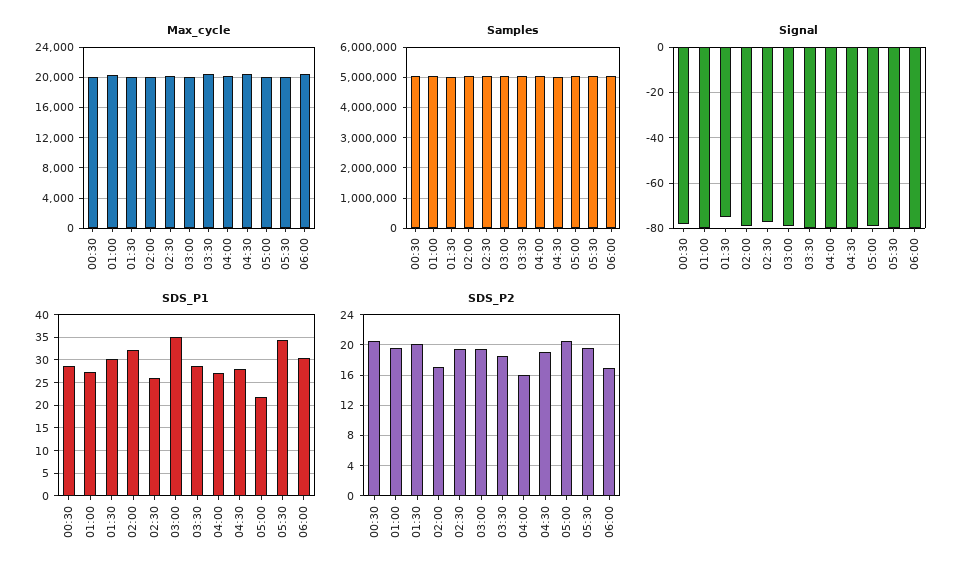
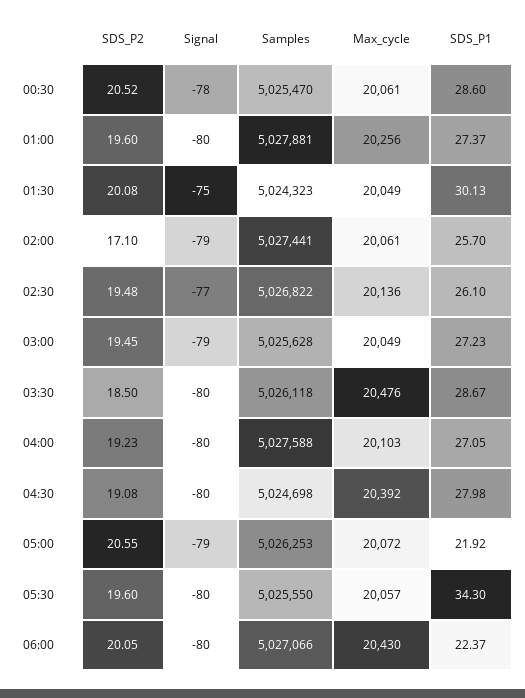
  {
    "Max_cycle": {
      "00:30": 20061,
      "01:00": 20256,
      "01:30": 20049,
      "02:00": 20061,
      "02:30": 20136,
      "03:00": 20049,
      "03:30": 20476,
      "04:00": 20103,
      "04:30": 20392,
      "05:00": 20072,
      "05:30": 20057,
      "06:00": 20430
    },
    "Samples": {
      "00:30": 5025470,
      "01:00": 5027881,
      "01:30": 5024323,
      "02:00": 5027441,
      "02:30": 5026822,
      "03:00": 5025628,
      "03:30": 5026118,
      "04:00": 5027588,
      "04:30": 5024698,
      "05:00": 5026253,
      "05:30": 5025550,
      "06:00": 5027066
    },
    "Signal": {
      "00:30": -78,
      "01:00": -80,
      "01:30": -75,
      "02:00": -79,
      "02:30": -77,
      "03:00": -79,
      "03:30": -80,
      "04:00": -80,
      "04:30": -80,
      "05:00": -79,
      "05:30": -80,
      "06:00": -80
    },
    "SDS_P1": {
      "00:30": 28.6,
      "01:00": 27.37,
      "01:30": 30.13,
-     "02:00": 32.5,
+     "02:00": 25.7,
      "02:30": 26.1,
-     "03:00": 35,
+     "03:00": 27.23,
      "03:30": 28.67,
      "04:00": 27.05,
      "04:30": 27.98,
      "05:00": 21.92,
      "05:30": 34.3,
-     "06:00": 30
+     "06:00": 22.37
    },
    "SDS_P2": {
      "00:30": 20.52,
      "01:00": 19.6,
      "01:30": 20.08,
      "02:00": 17.1,
      "02:30": 19.48,
      "03:00": 19.45,
      "03:30": 18.5,
-     "04:00": 16,
+     "04:00": 19.23,
      "04:30": 19.08,
      "05:00": 20.55,
      "05:30": 19.6,
-     "06:00": 17
+     "06:00": 20.05
    }
  }

